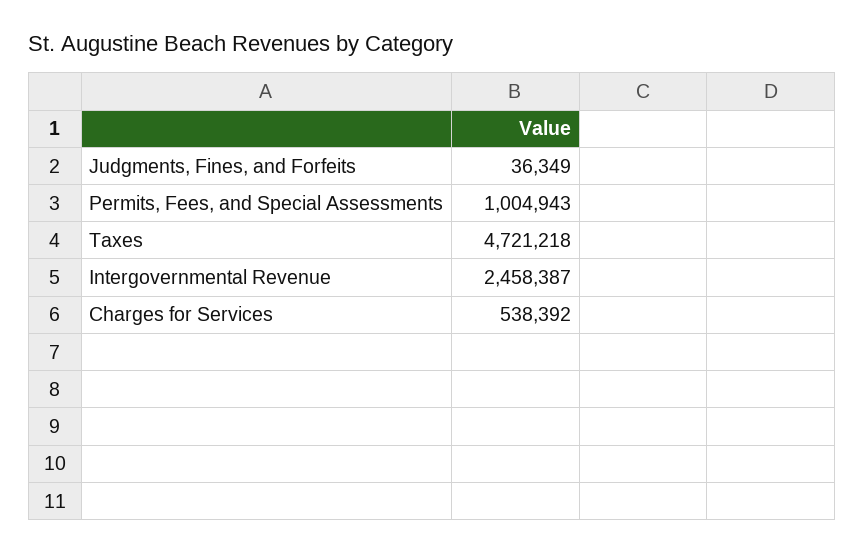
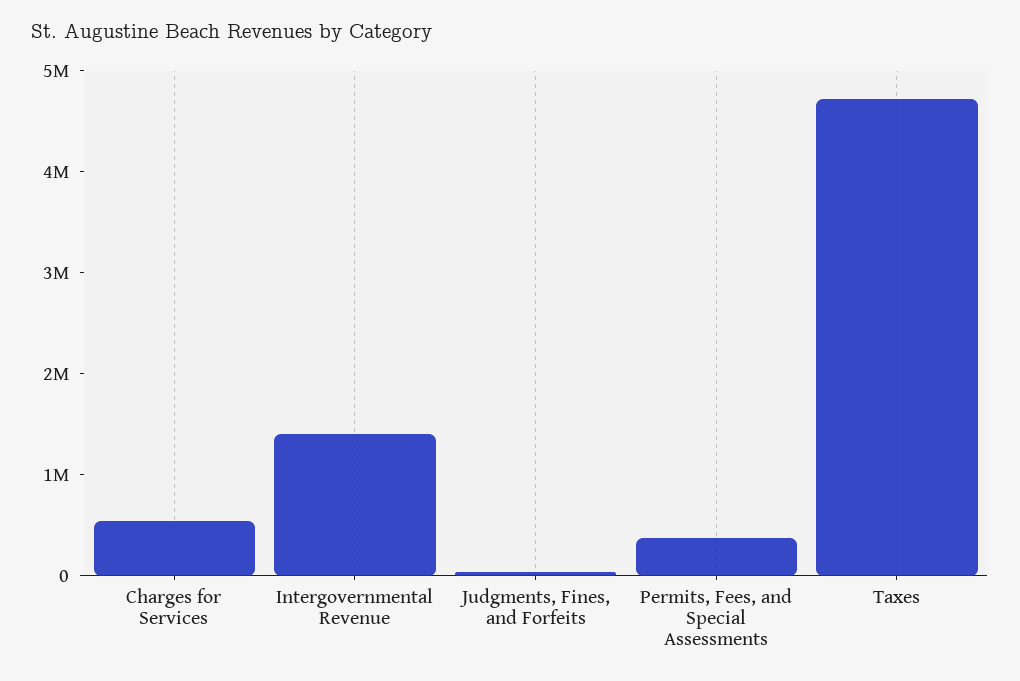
  {
    "Judgments, Fines, and Forfeits": 36349,
-   "Permits, Fees, and Special Assessments": 1004943,
+   "Permits, Fees, and Special Assessments": 400000,
    "Taxes": 4721218,
-   "Intergovernmental Revenue": 2458387,
+   "Intergovernmental Revenue": 1400000,
    "Charges for Services": 538392
  }

